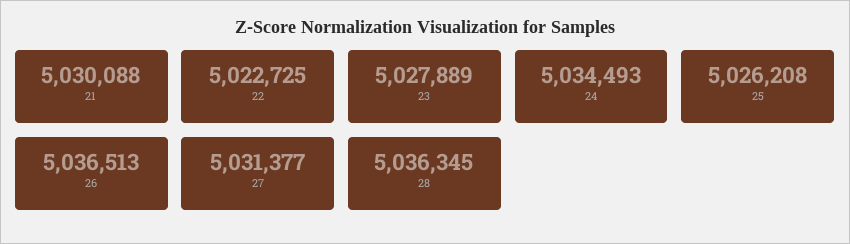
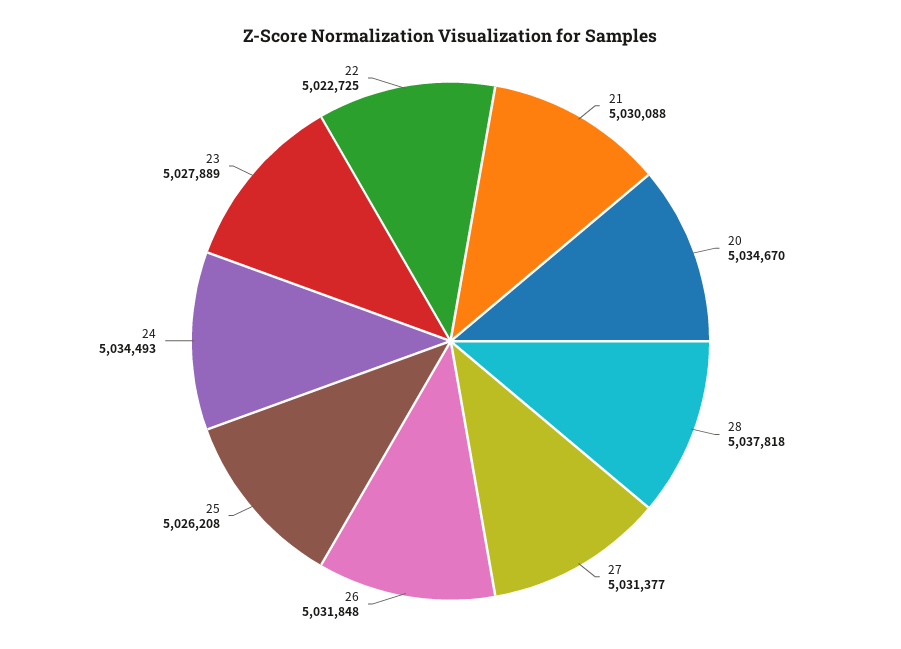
  {
    "21": 5030088,
    "22": 5022725,
    "23": 5027889,
    "24": 5034493,
    "25": 5026208,
-   "26": 5036513,
+   "26": 5031848,
    "27": 5031377,
-   "28": 5036345
+   "28": 5037818,
+   "20": 5034670
  }

